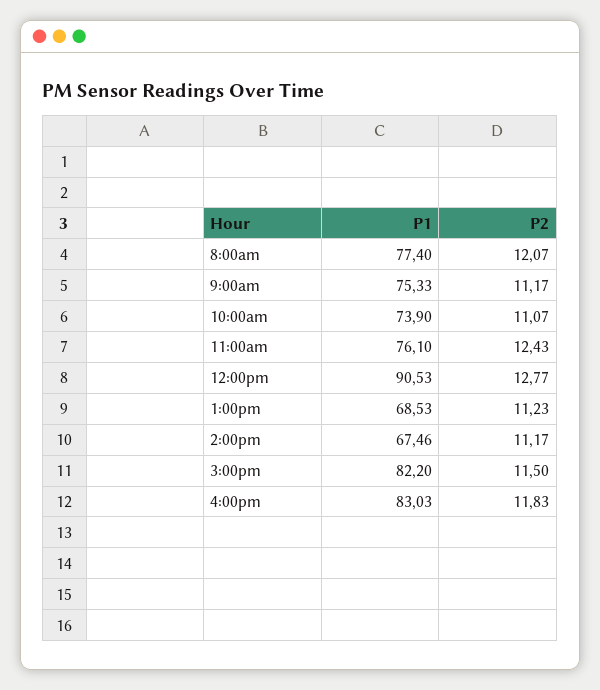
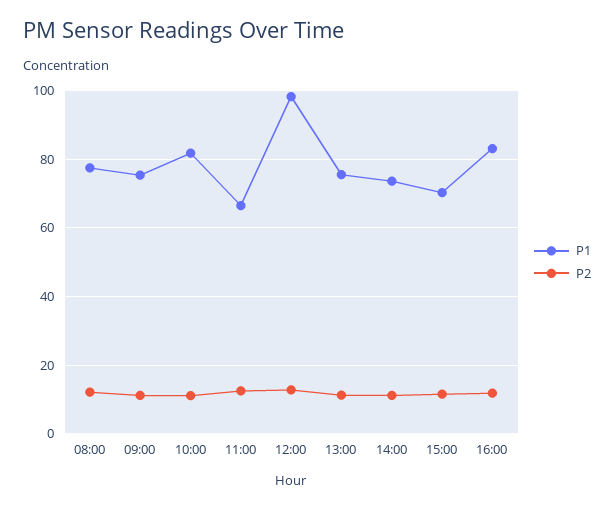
  {
    "P1": {
      "8:00am": 77.4,
      "9:00am": 75.33,
-     "10:00am": 73.9,
+     "10:00am": 82,
-     "11:00am": 76.1,
+     "11:00am": 66,
-     "12:00pm": 90.53,
+     "12:00pm": 98,
-     "1:00pm": 68.53,
+     "1:00pm": 76,
-     "2:00pm": 67.46,
+     "2:00pm": 74,
-     "3:00pm": 82.2,
+     "3:00pm": 70,
      "4:00pm": 83.03
    },
    "P2": {
      "8:00am": 12.07,
      "9:00am": 11.17,
      "10:00am": 11.07,
      "11:00am": 12.43,
      "12:00pm": 12.77,
      "1:00pm": 11.23,
      "2:00pm": 11.17,
      "3:00pm": 11.5,
      "4:00pm": 11.83
    }
  }

